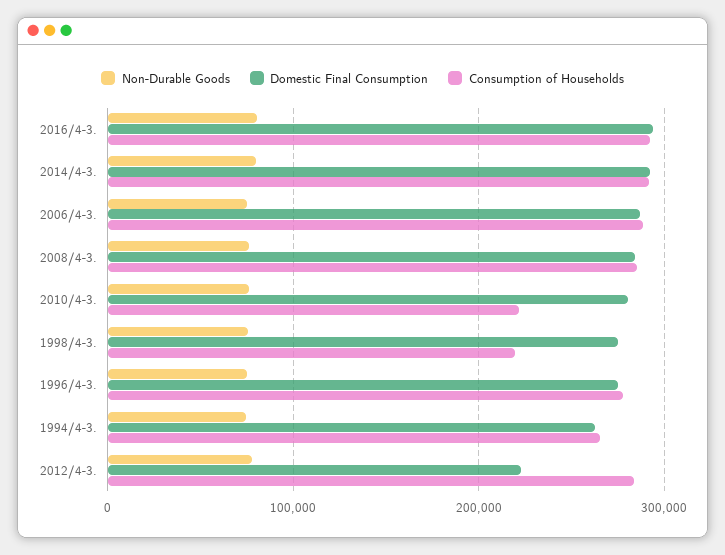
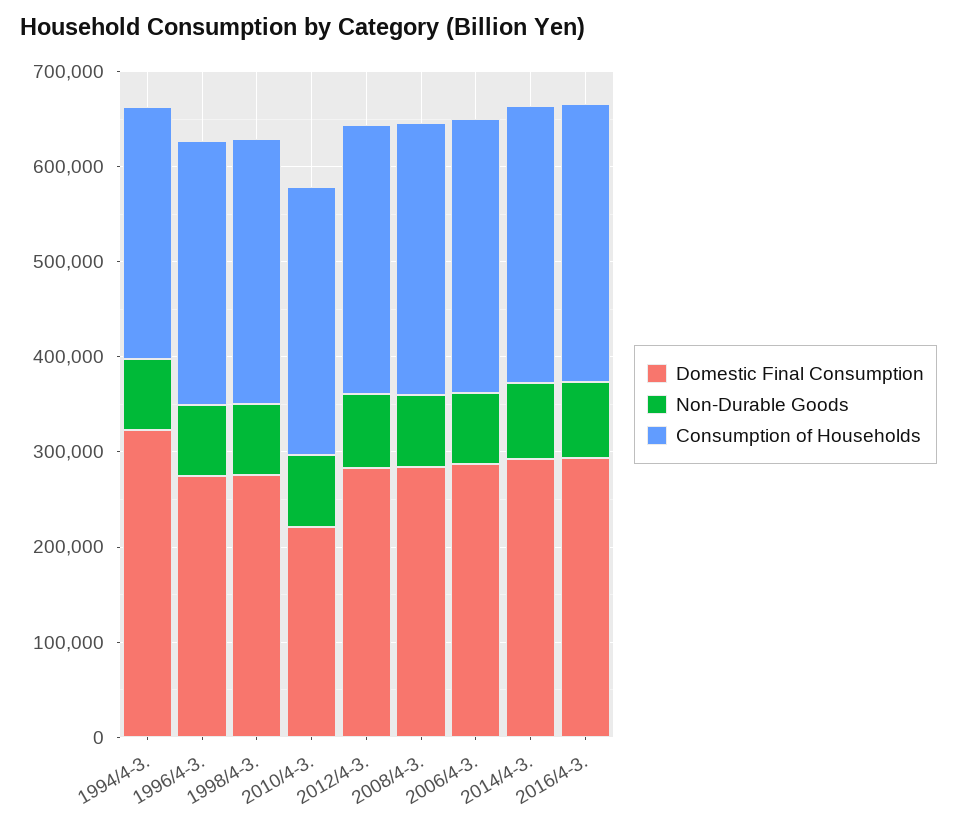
  {
    "Non-Durable Goods": {
      "2016/4-3.": 80000,
      "2014/4-3.": 80000,
      "2006/4-3.": 80000,
      "2008/4-3.": 80000,
      "2010/4-3.": 80000,
      "1998/4-3.": 80000,
      "1996/4-3.": 80000,
      "1994/4-3.": 70000,
      "2012/4-3.": 80000
    },
    "Domestic Final Consumption": {
      "2016/4-3.": 290000,
      "2014/4-3.": 290000,
      "2006/4-3.": 290000,
      "2008/4-3.": 280000,
-     "2010/4-3.": 280000,
+     "2010/4-3.": 220000,
      "1998/4-3.": 280000,
      "1996/4-3.": 270000,
-     "1994/4-3.": 260000,
+     "1994/4-3.": 320000,
-     "2012/4-3.": 220000
+     "2012/4-3.": 280000
    },
    "Consumption of Households": {
      "2016/4-3.": 290000,
      "2014/4-3.": 290000,
      "2006/4-3.": 290000,
      "2008/4-3.": 290000,
-     "2010/4-3.": 220000,
+     "2010/4-3.": 280000,
-     "1998/4-3.": 220000,
+     "1998/4-3.": 280000,
      "1996/4-3.": 280000,
      "1994/4-3.": 270000,
      "2012/4-3.": 280000
    }
  }

